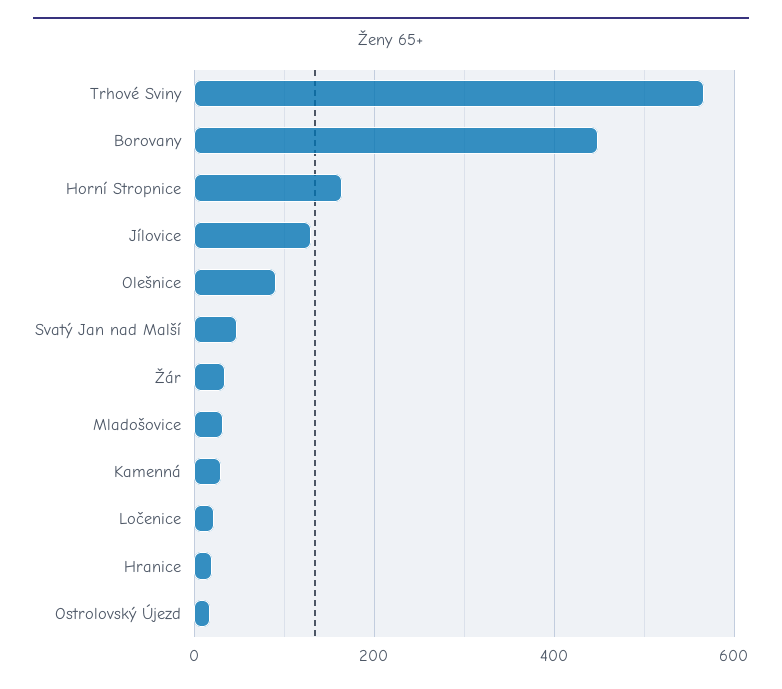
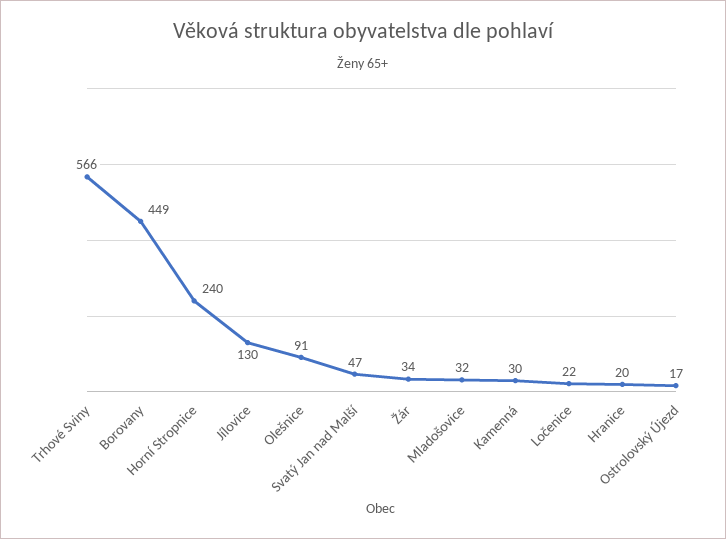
  {
    "Trhové Sviny": 566,
    "Borovany": 449,
-   "Horní Stropnice": 160,
+   "Horní Stropnice": 240,
    "Jílovice": 130,
    "Olešnice": 91,
    "Svatý Jan nad Malší": 47,
    "Žár": 34,
    "Mladošovice": 32,
    "Kamenná": 30,
    "Ločenice": 22,
    "Hranice": 20,
    "Ostrolovský Újezd": 17
  }

